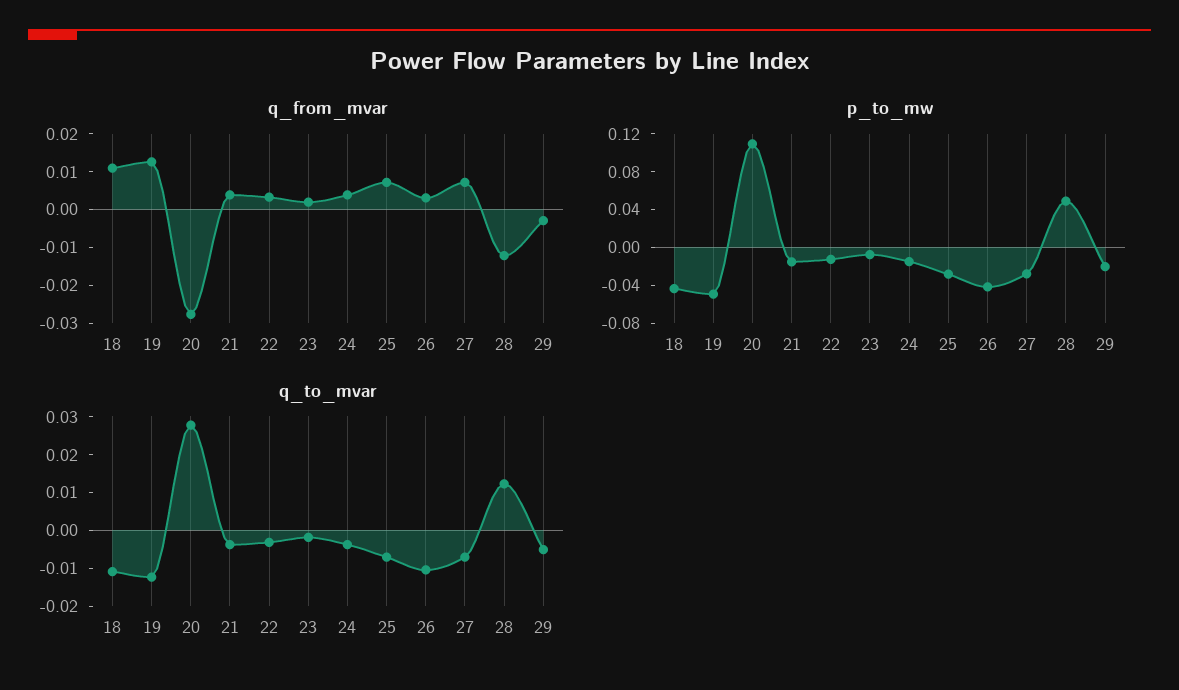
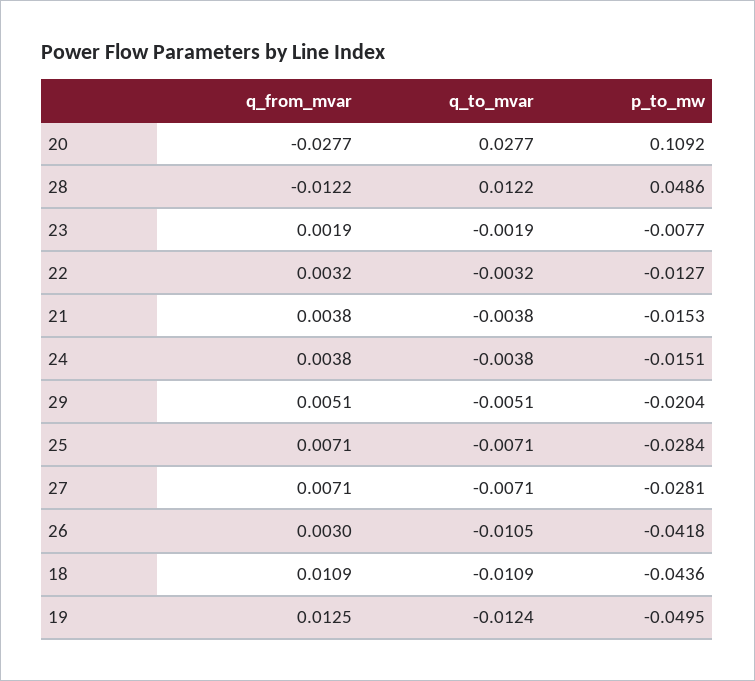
  {
    "q_from_mvar": {
      "18": 0.0109,
      "19": 0.0125,
      "20": -0.0277,
      "21": 0.0038,
      "22": 0.0032,
      "23": 0.0019,
      "24": 0.0038,
      "25": 0.0071,
      "26": 0.003,
      "27": 0.0071,
      "28": -0.0122,
-     "29": -0.0025
+     "29": 0.0051
    },
    "p_to_mw": {
      "18": -0.0436,
      "19": -0.0495,
      "20": 0.1092,
      "21": -0.0153,
      "22": -0.0127,
      "23": -0.0077,
      "24": -0.0151,
      "25": -0.0284,
      "26": -0.0418,
      "27": -0.0281,
      "28": 0.0486,
      "29": -0.0204
    },
    "q_to_mvar": {
      "18": -0.0109,
      "19": -0.0124,
      "20": 0.0277,
      "21": -0.0038,
      "22": -0.0032,
      "23": -0.0019,
      "24": -0.0038,
      "25": -0.0071,
      "26": -0.0105,
      "27": -0.0071,
      "28": 0.0122,
      "29": -0.0051
    }
  }

